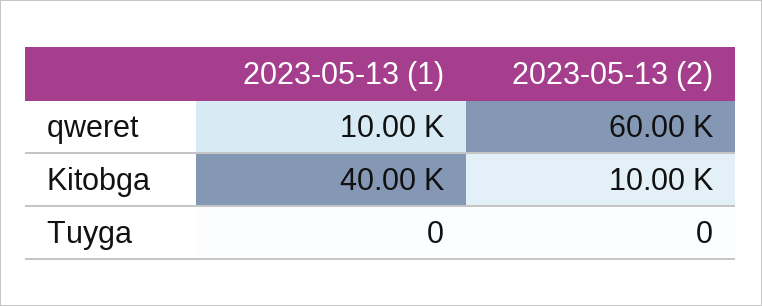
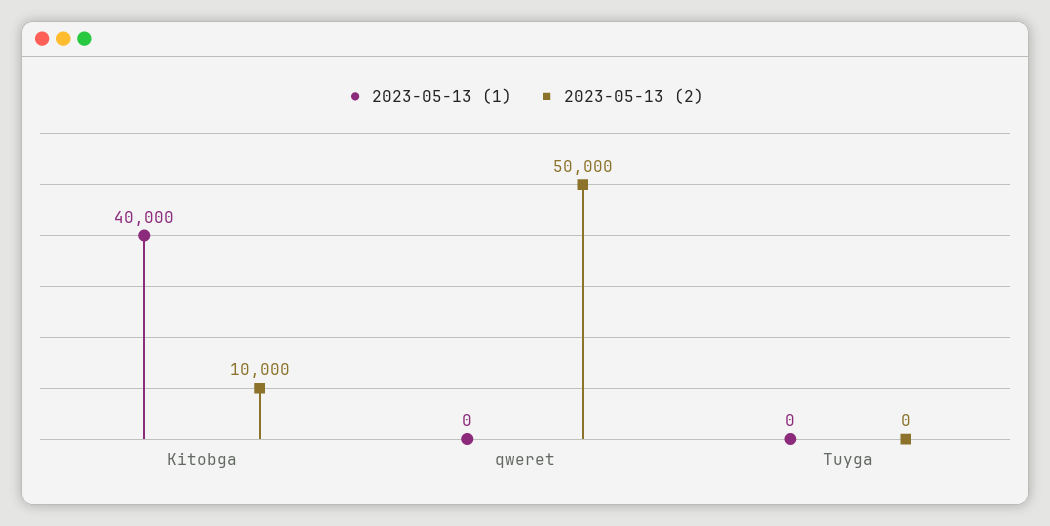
  {
    "2023-05-13 (1)": {
-     "qweret": 10000,
+     "qweret": 0,
      "Kitobga": 40000,
      "Tuyga": 0
    },
    "2023-05-13 (2)": {
-     "qweret": 60000,
+     "qweret": 50000,
      "Kitobga": 10000,
      "Tuyga": 0
    }
  }

